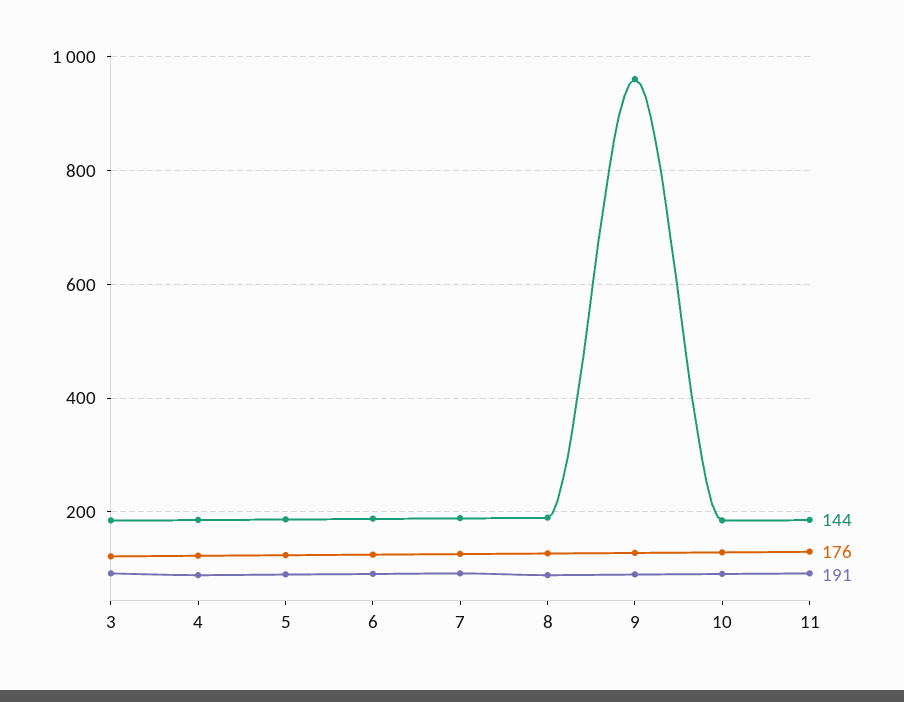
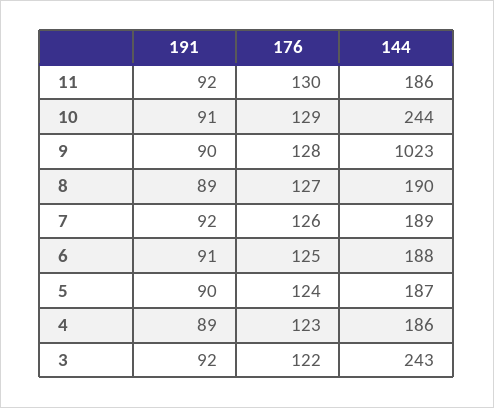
  {
    "144": {
-     "3": 180,
+     "3": 243,
      "4": 186,
      "5": 187,
      "6": 188,
      "7": 189,
      "8": 190,
-     "9": 960,
+     "9": 1023,
-     "10": 180,
+     "10": 244,
      "11": 186
    },
    "176": {
      "3": 122,
      "4": 123,
      "5": 124,
      "6": 125,
      "7": 126,
      "8": 127,
      "9": 128,
      "10": 129,
      "11": 130
    },
    "191": {
      "3": 92,
      "4": 89,
      "5": 90,
      "6": 91,
      "7": 92,
      "8": 89,
      "9": 90,
      "10": 91,
      "11": 92
    }
  }

